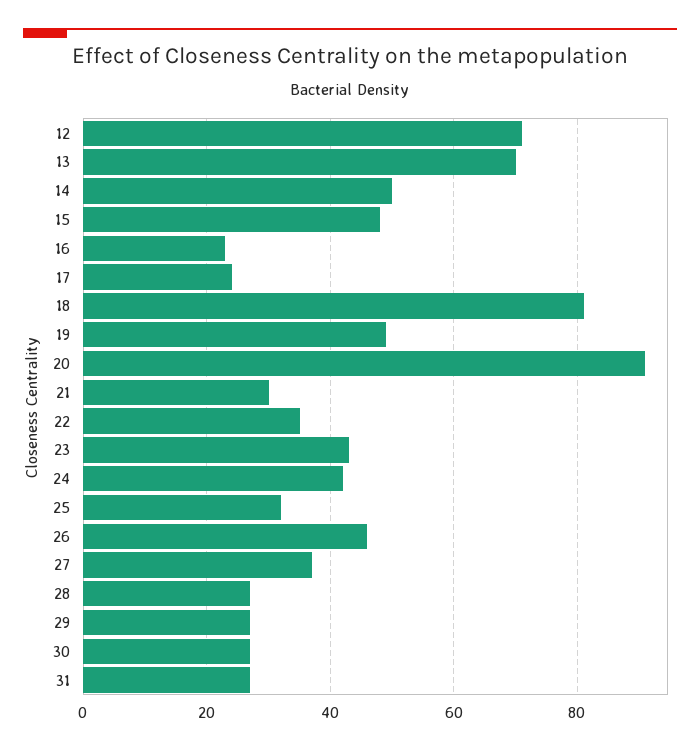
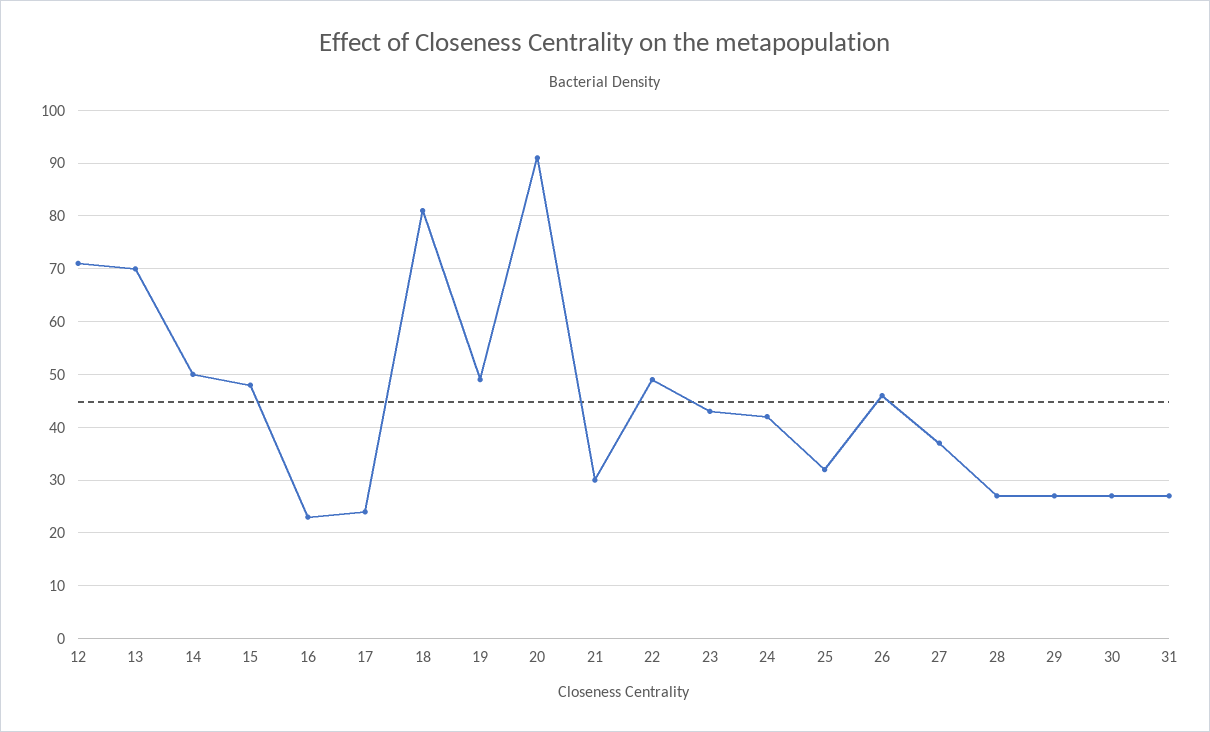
  {
    "12": 70,
    "13": 70,
    "14": 50,
    "15": 50,
    "16": 25,
    "17": 25,
    "18": 80,
    "19": 50,
    "20": 90,
    "21": 30,
-   "22": 35,
+   "22": 50,
    "23": 45,
    "24": 40,
    "25": 30,
    "26": 45,
    "27": 35,
    "28": 25,
    "29": 25,
    "30": 25,
    "31": 25
  }

